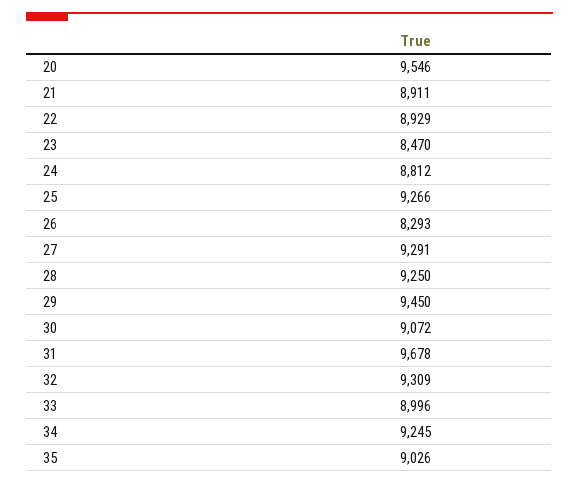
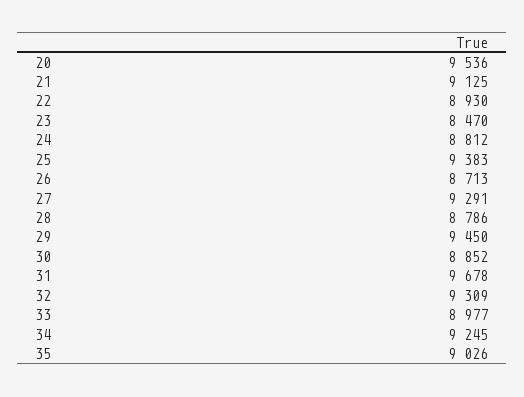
  {
-   "20": 9546,
+   "20": 9536,
-   "21": 8911,
+   "21": 9125,
-   "22": 8929,
+   "22": 8930,
    "23": 8470,
    "24": 8812,
-   "25": 9266,
+   "25": 9383,
-   "26": 8293,
+   "26": 8713,
    "27": 9291,
-   "28": 9250,
+   "28": 8786,
    "29": 9450,
-   "30": 9072,
+   "30": 8852,
    "31": 9678,
    "32": 9309,
-   "33": 8996,
+   "33": 8977,
    "34": 9245,
    "35": 9026
  }

